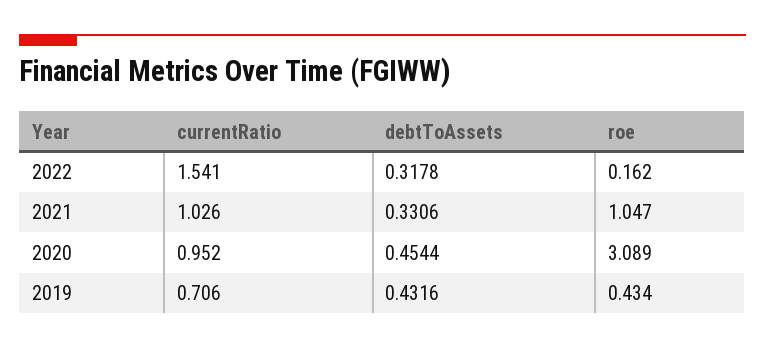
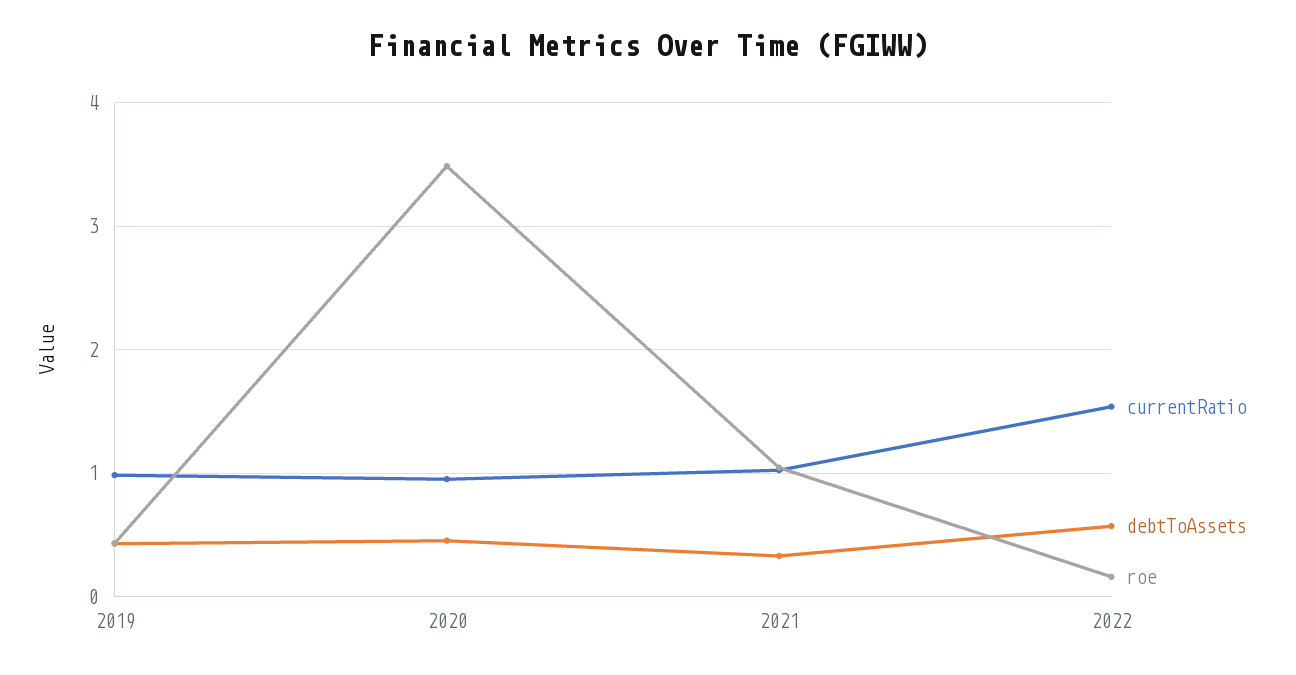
  {
    "currentRatio": {
      "2022": 1.541,
      "2021": 1.026,
      "2020": 0.952,
-     "2019": 0.706
+     "2019": 1
    },
    "debtToAssets": {
-     "2022": 0.3178,
+     "2022": 0.6,
      "2021": 0.3306,
      "2020": 0.4544,
      "2019": 0.4316
    },
    "roe": {
      "2022": 0.162,
      "2021": 1.047,
-     "2020": 3.089,
+     "2020": 3.5,
      "2019": 0.434
    }
  }

